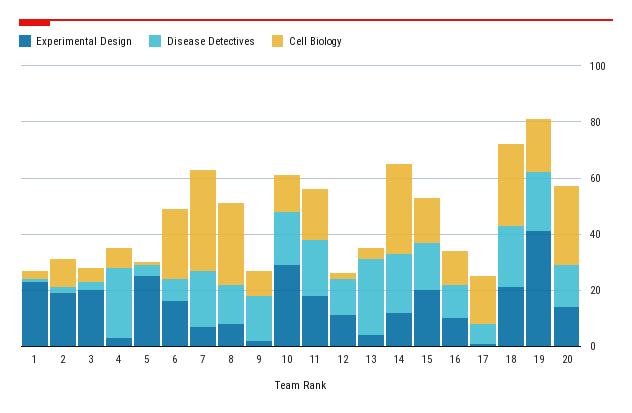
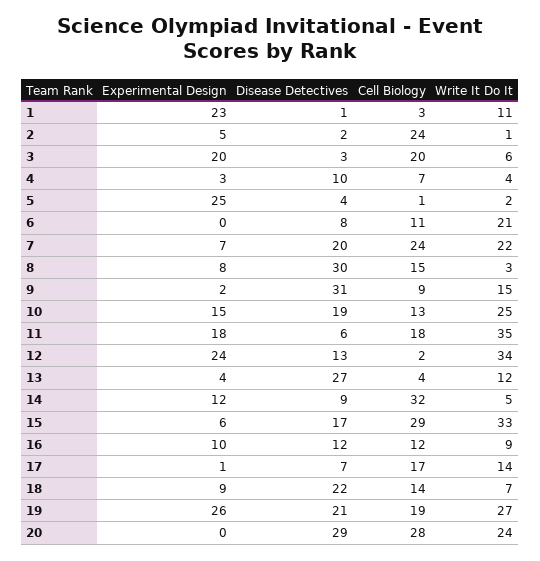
  {
    "Experimental Design": {
      "1": 23,
-     "2": 20,
+     "2": 5,
      "3": 20,
      "4": 3,
      "5": 25,
-     "6": 15,
+     "6": 0,
      "7": 7,
      "8": 8,
      "9": 2,
-     "10": 30,
+     "10": 15,
      "11": 18,
-     "12": 10,
+     "12": 24,
      "13": 4,
      "14": 12,
-     "15": 20,
+     "15": 6,
      "16": 10,
      "17": 1,
-     "18": 20,
+     "18": 9,
-     "19": 40,
+     "19": 26,
-     "20": 15
+     "20": 0
    },
    "Disease Detectives": {
      "1": 1,
      "2": 2,
      "3": 3,
-     "4": 25,
+     "4": 10,
      "5": 4,
      "6": 8,
      "7": 20,
-     "8": 15,
+     "8": 30,
-     "9": 15,
+     "9": 31,
      "10": 19,
-     "11": 20,
+     "11": 6,
      "12": 13,
      "13": 27,
-     "14": 20,
+     "14": 9,
      "15": 17,
      "16": 12,
      "17": 7,
      "18": 22,
      "19": 21,
-     "20": 15
+     "20": 29
    },
    "Cell Biology": {
      "1": 3,
-     "2": 10,
+     "2": 24,
-     "3": 5,
+     "3": 20,
      "4": 7,
      "5": 1,
-     "6": 25,
+     "6": 11,
-     "7": 35,
+     "7": 24,
-     "8": 30,
+     "8": 15,
      "9": 9,
      "10": 13,
      "11": 18,
      "12": 2,
      "13": 4,
      "14": 32,
-     "15": 15,
+     "15": 29,
      "16": 12,
      "17": 17,
-     "18": 30,
+     "18": 14,
      "19": 19,
      "20": 28
-   }
+   },
+   "Write It Do It": {
+     "1": 11,
+     "2": 1,
+     "3": 6,
+     "4": 4,
+     "5": 2,
+     "6": 21,
+     "7": 22,
+     "8": 3,
+     "9": 15,
+     "10": 25,
+     "11": 35,
+     "12": 34,
+     "13": 12,
+     "14": 5,
+     "15": 33,
+     "16": 9,
+     "17": 14,
+     "18": 7,
+     "19": 27,
+     "20": 24
+   }
  }

